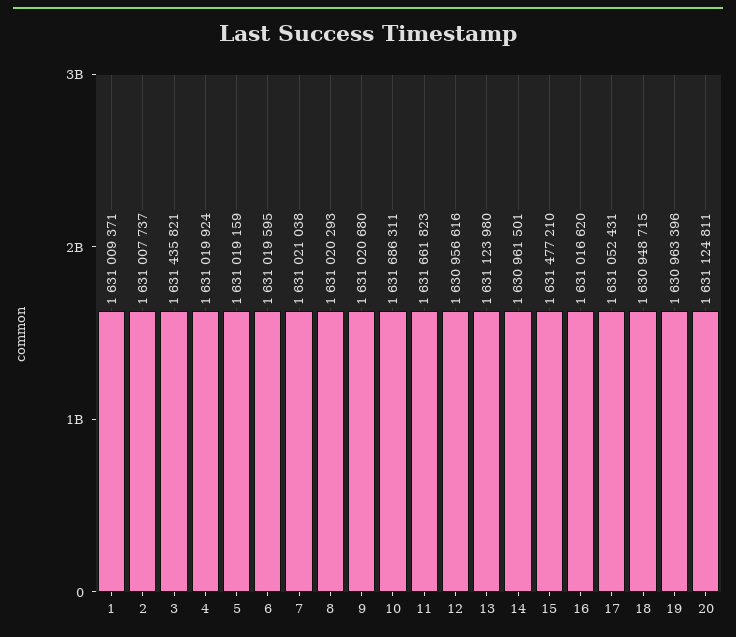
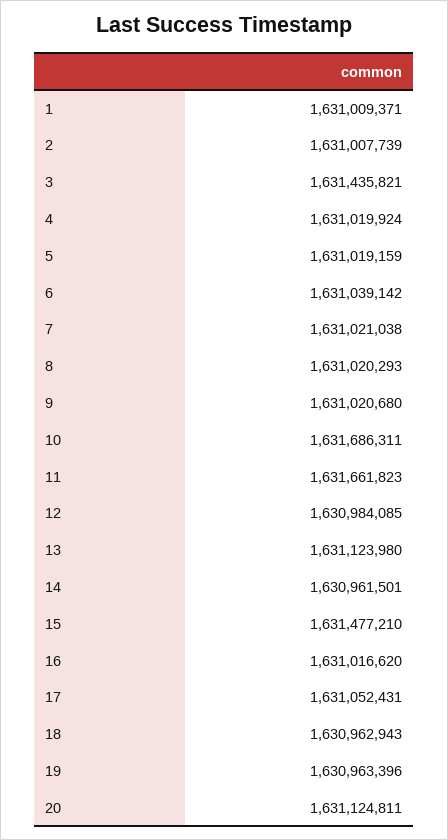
  {
    "1": 1631009371,
-   "2": 1631007737,
+   "2": 1631007739,
    "3": 1631435821,
    "4": 1631019924,
    "5": 1631019159,
-   "6": 1631019595,
+   "6": 1631039142,
    "7": 1631021038,
    "8": 1631020293,
    "9": 1631020680,
    "10": 1631686311,
    "11": 1631661823,
-   "12": 1630956616,
+   "12": 1630984085,
    "13": 1631123980,
    "14": 1630961501,
    "15": 1631477210,
    "16": 1631016620,
    "17": 1631052431,
-   "18": 1630948715,
+   "18": 1630962943,
    "19": 1630963396,
    "20": 1631124811
  }

